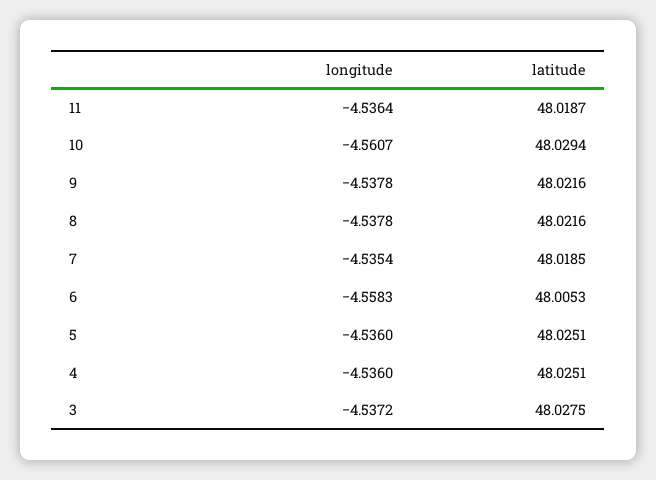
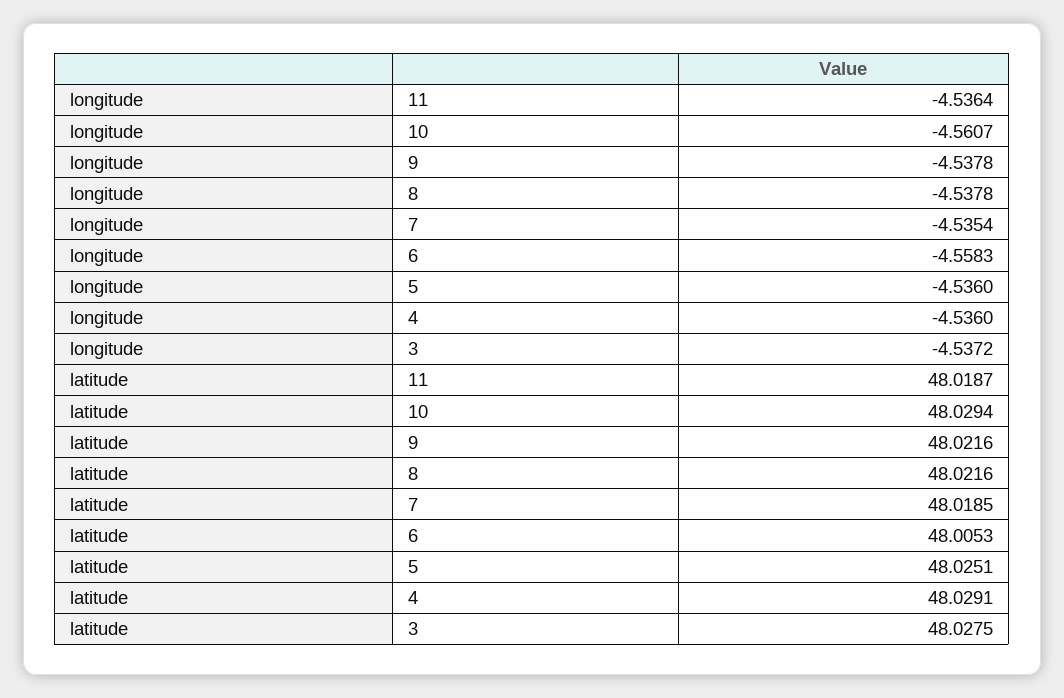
  {
    "longitude": {
      "11": -4.5364,
      "10": -4.5607,
      "9": -4.5378,
      "8": -4.5378,
      "7": -4.5354,
      "6": -4.5583,
      "5": -4.536,
      "4": -4.536,
      "3": -4.5372
    },
    "latitude": {
      "11": 48.0187,
      "10": 48.0294,
      "9": 48.0216,
      "8": 48.0216,
      "7": 48.0185,
      "6": 48.0053,
      "5": 48.0251,
-     "4": 48.0251,
+     "4": 48.0291,
      "3": 48.0275
    }
  }

